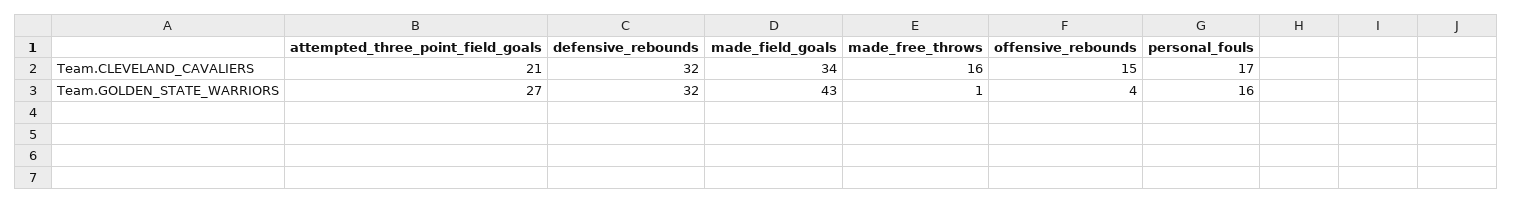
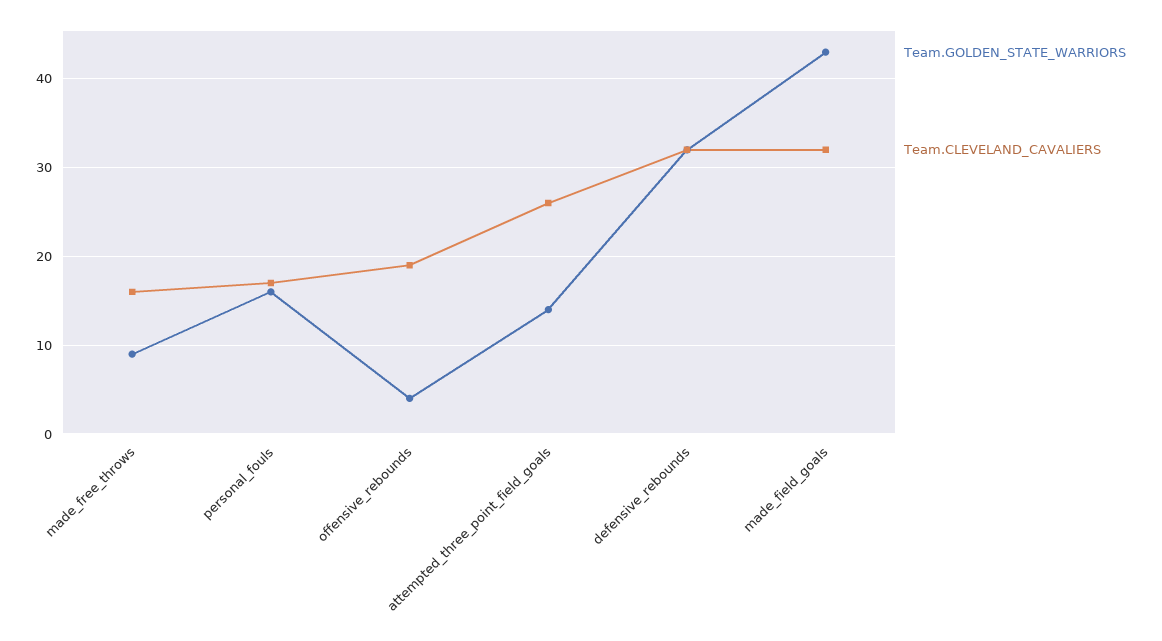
  {
    "Team.CLEVELAND_CAVALIERS": {
-     "attempted_three_point_field_goals": 21,
+     "attempted_three_point_field_goals": 26,
      "defensive_rebounds": 32,
-     "made_field_goals": 34,
+     "made_field_goals": 32,
      "made_free_throws": 16,
-     "offensive_rebounds": 15,
+     "offensive_rebounds": 19,
      "personal_fouls": 17
    },
    "Team.GOLDEN_STATE_WARRIORS": {
-     "attempted_three_point_field_goals": 27,
+     "attempted_three_point_field_goals": 14,
      "defensive_rebounds": 32,
      "made_field_goals": 43,
-     "made_free_throws": 1,
+     "made_free_throws": 9,
      "offensive_rebounds": 4,
      "personal_fouls": 16
    }
  }

